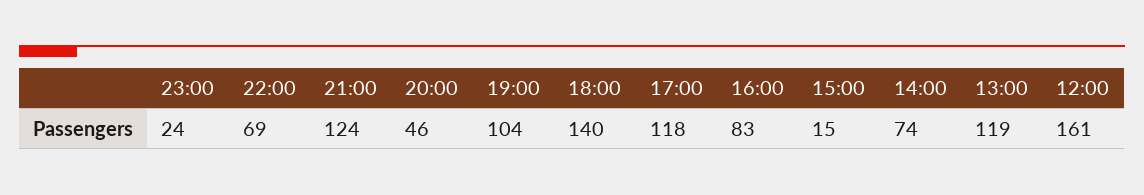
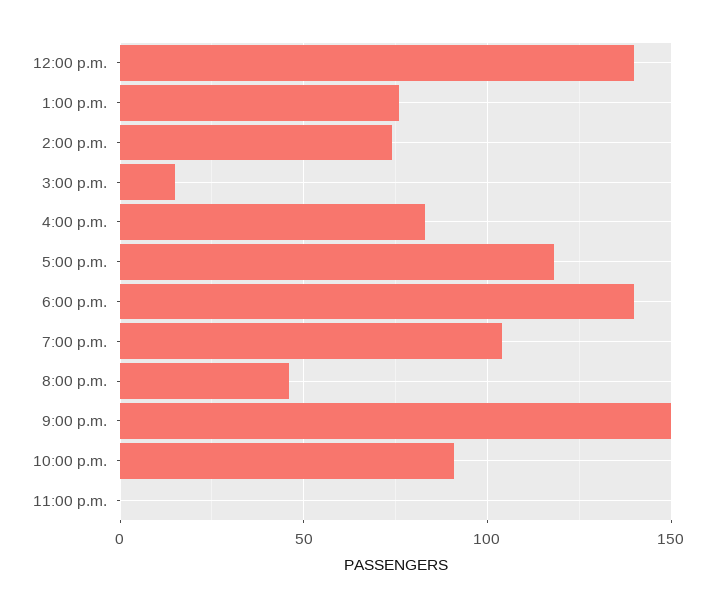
  {
-   "23:00": 24,
+   "23:00": 0,
-   "22:00": 69,
+   "22:00": 90,
-   "21:00": 124,
+   "21:00": 150,
    "20:00": 46,
    "19:00": 104,
    "18:00": 140,
    "17:00": 118,
    "16:00": 83,
    "15:00": 15,
    "14:00": 74,
-   "13:00": 119,
+   "13:00": 75,
-   "12:00": 161
+   "12:00": 140
  }

